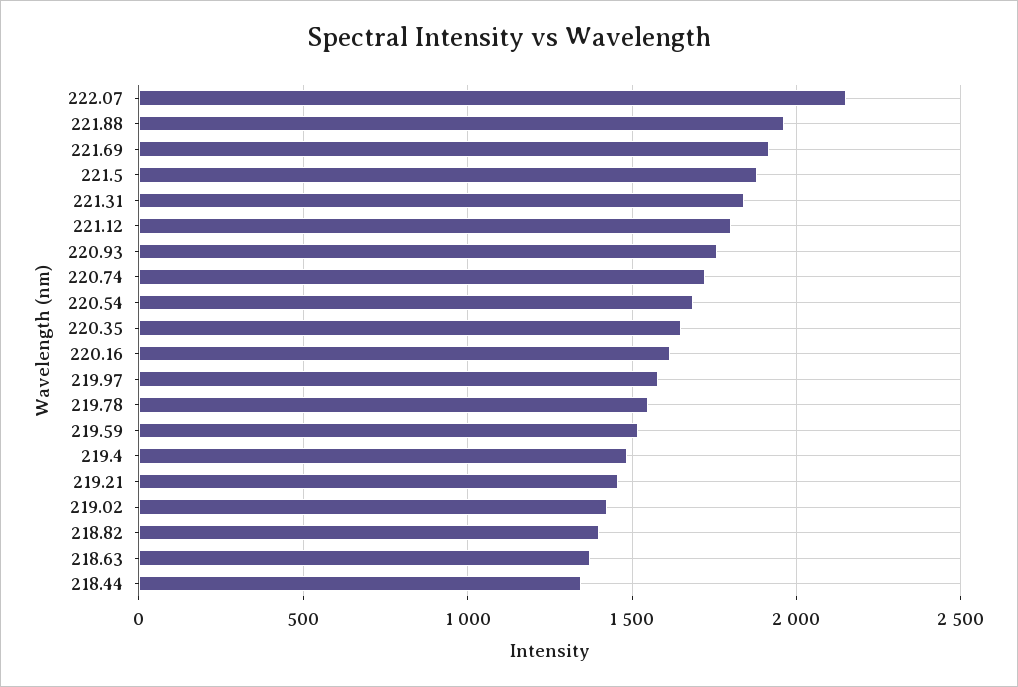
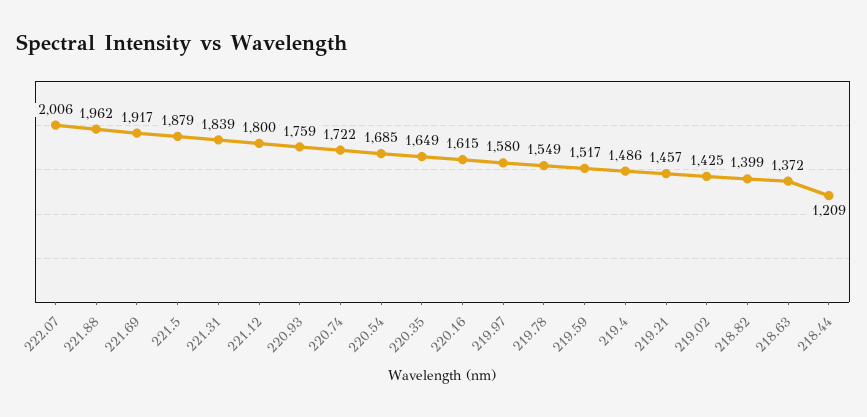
  {
-   "222.07": 2150,
+   "222.07": 2006,
    "221.88": 1962,
    "221.69": 1917,
    "221.5": 1879,
    "221.31": 1839,
    "221.12": 1800,
    "220.93": 1759,
    "220.74": 1722,
    "220.54": 1685,
    "220.35": 1649,
    "220.16": 1615,
    "219.97": 1580,
    "219.78": 1549,
    "219.59": 1517,
    "219.4": 1486,
    "219.21": 1457,
    "219.02": 1425,
    "218.82": 1399,
    "218.63": 1372,
-   "218.44": 1350
+   "218.44": 1209
  }

